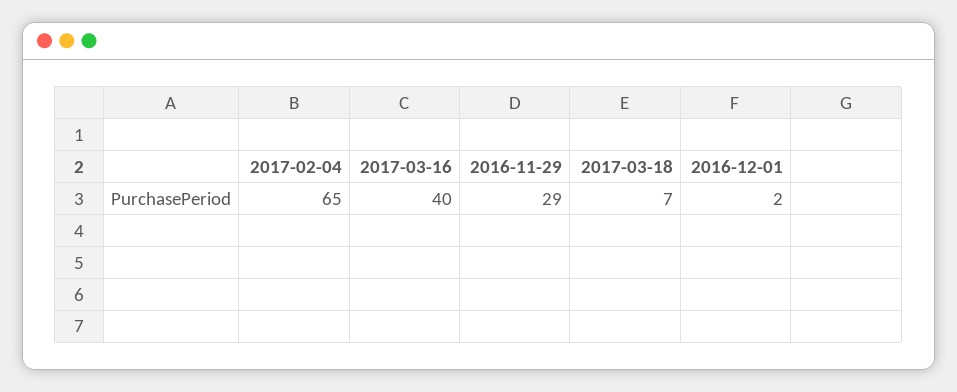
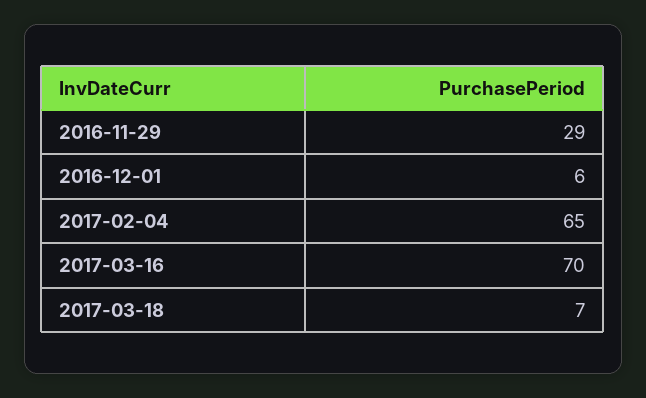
  {
    "2017-02-04": 65,
-   "2017-03-16": 40,
+   "2017-03-16": 70,
    "2016-11-29": 29,
    "2017-03-18": 7,
-   "2016-12-01": 2
+   "2016-12-01": 6
  }

